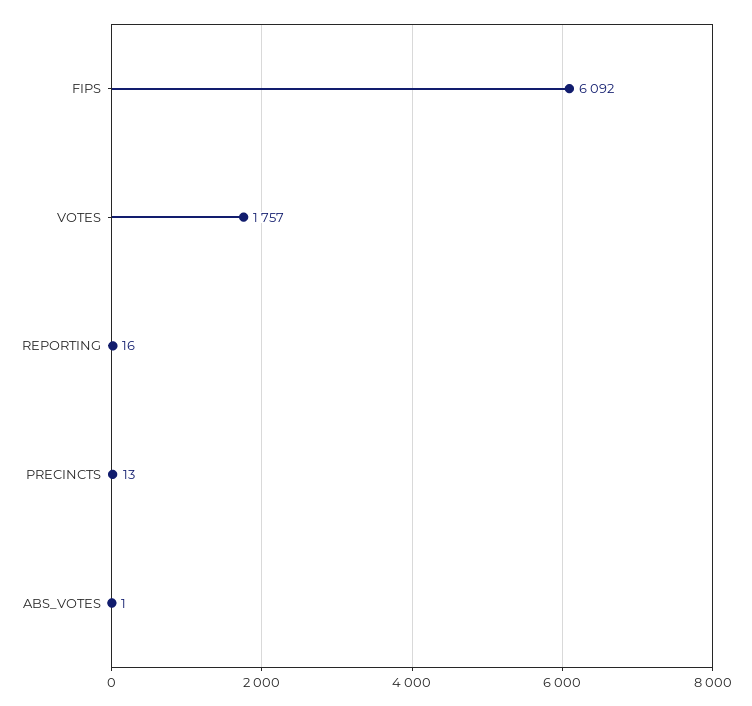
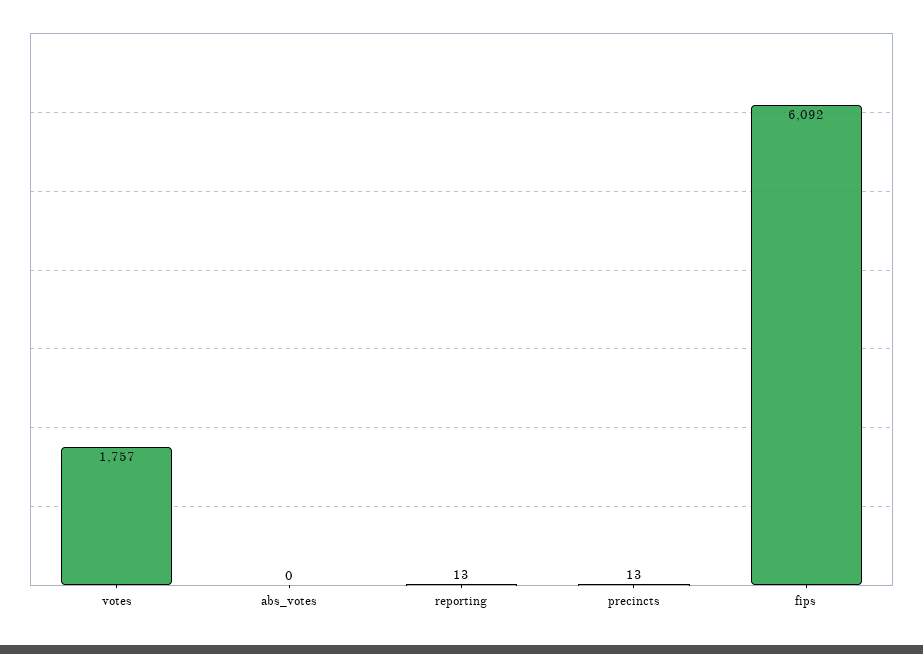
  {
    "FIPS": 6092,
    "VOTES": 1757,
-   "REPORTING": 16,
+   "REPORTING": 13,
    "PRECINCTS": 13,
-   "ABS_VOTES": 1
+   "ABS_VOTES": 0
  }

